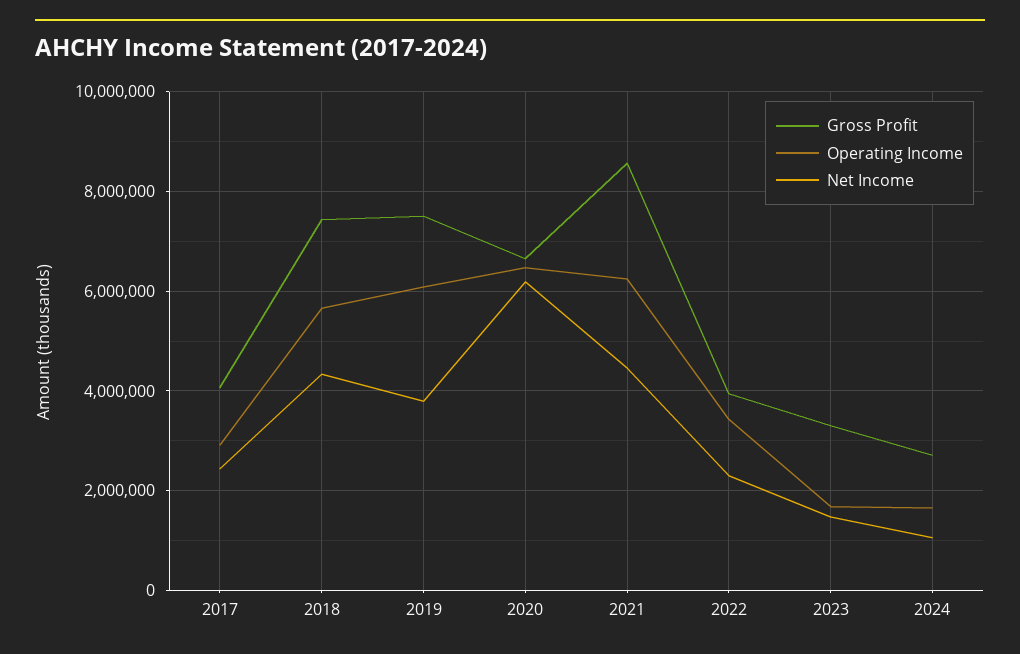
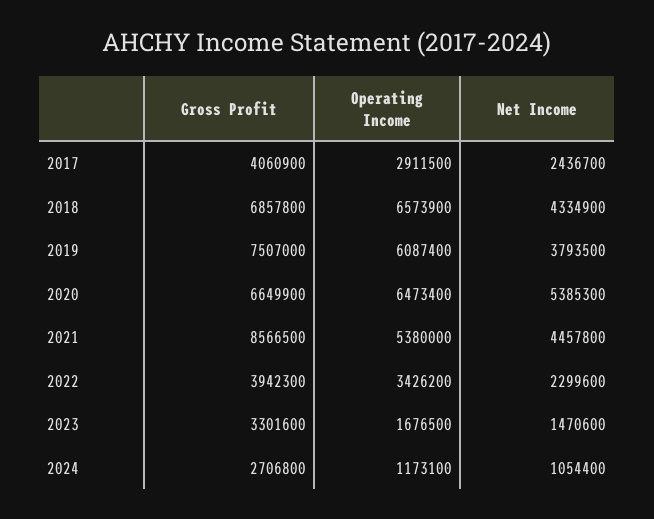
  {
    "Gross Profit": {
      "2017": 4060900,
-     "2018": 7400000,
+     "2018": 6857800,
      "2019": 7507000,
      "2020": 6649900,
      "2021": 8566500,
      "2022": 3942300,
      "2023": 3301600,
      "2024": 2706800
    },
    "Operating Income": {
      "2017": 2911500,
-     "2018": 5600000,
+     "2018": 6573900,
      "2019": 6087400,
      "2020": 6473400,
-     "2021": 6200000,
+     "2021": 5380000,
      "2022": 3426200,
      "2023": 1676500,
-     "2024": 1600000
+     "2024": 1173100
    },
    "Net Income": {
      "2017": 2436700,
      "2018": 4334900,
      "2019": 3793500,
-     "2020": 6200000,
+     "2020": 5385300,
      "2021": 4457800,
      "2022": 2299600,
      "2023": 1470600,
      "2024": 1054400
    }
  }

